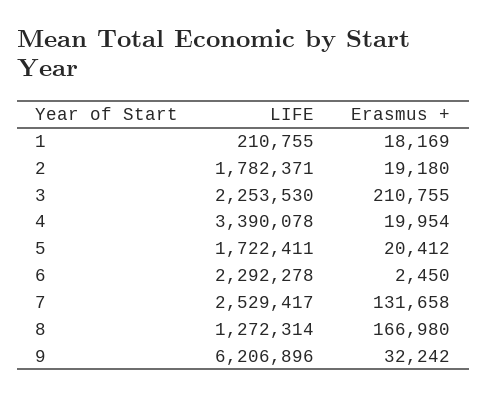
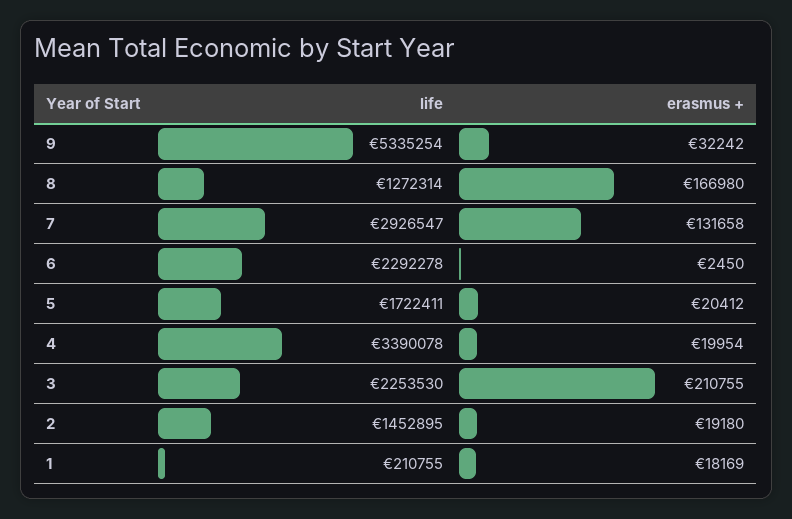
  {
    "LIFE": {
      "1": 210755,
-     "2": 1782371,
+     "2": 1452895,
      "3": 2253530,
      "4": 3390078,
      "5": 1722411,
      "6": 2292278,
-     "7": 2529417,
+     "7": 2926547,
      "8": 1272314,
-     "9": 6206896
+     "9": 5335254
    },
    "Erasmus +": {
      "1": 18169,
      "2": 19180,
      "3": 210755,
      "4": 19954,
      "5": 20412,
      "6": 2450,
      "7": 131658,
      "8": 166980,
      "9": 32242
    }
  }

